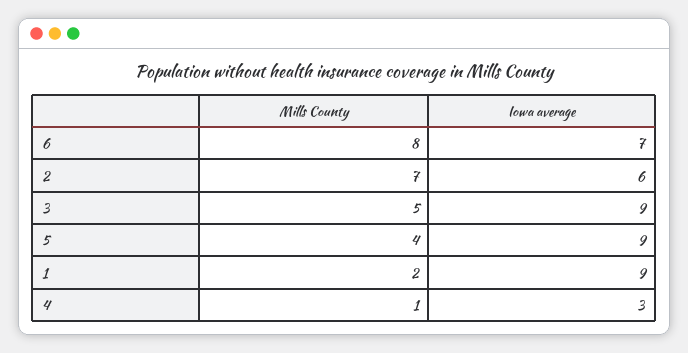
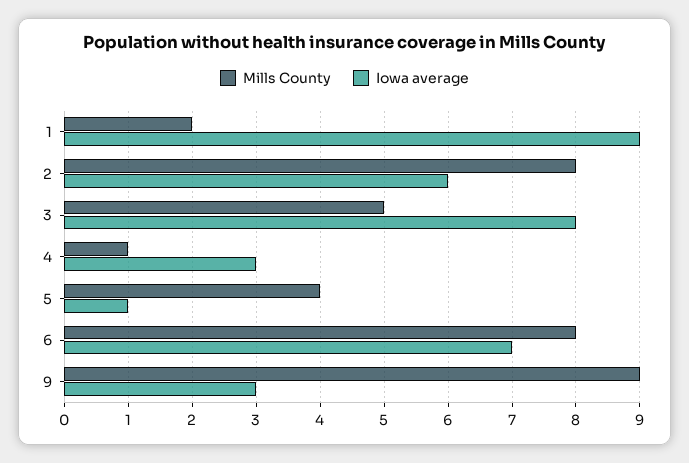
  {
    "Mills County": {
      "6": 8,
-     "2": 7,
+     "2": 8,
      "3": 5,
      "5": 4,
      "1": 2,
-     "4": 1
+     "4": 1,
+     "9": 9
    },
    "Iowa average": {
      "6": 7,
      "2": 6,
-     "3": 9,
+     "3": 8,
-     "5": 9,
+     "5": 1,
      "1": 9,
-     "4": 3
+     "4": 3,
+     "9": 3
    }
  }

